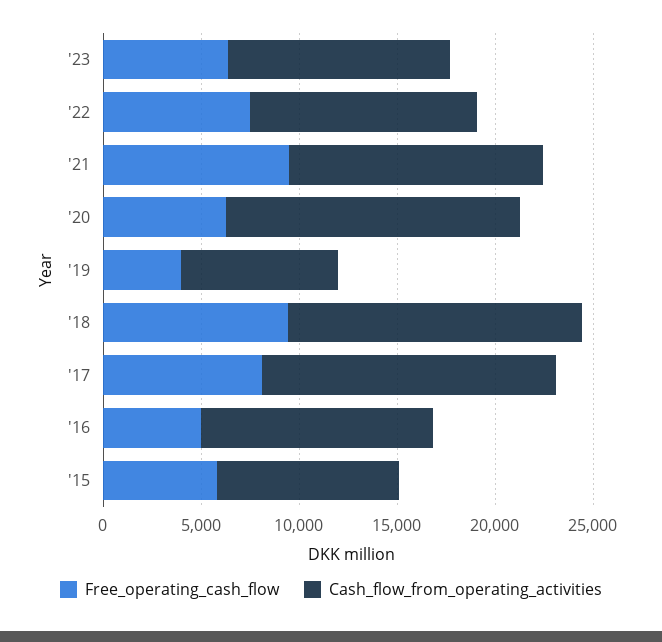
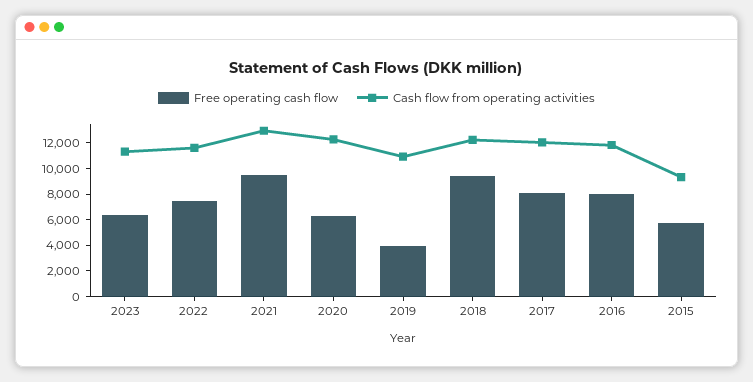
  {
    "Free_operating_cash_flow": {
      "'23": 6000,
      "'22": 7000,
      "'21": 9000,
      "'20": 6000,
      "'19": 4000,
      "'18": 9000,
      "'17": 8000,
-     "'16": 5000,
+     "'16": 8000,
      "'15": 6000
    },
    "Cash_flow_from_operating_activities": {
      "'23": 11000,
      "'22": 12000,
      "'21": 13000,
-     "'20": 15000,
+     "'20": 12000,
-     "'19": 8000,
+     "'19": 11000,
-     "'18": 15000,
+     "'18": 12000,
-     "'17": 15000,
+     "'17": 12000,
      "'16": 12000,
      "'15": 9000
    }
  }

